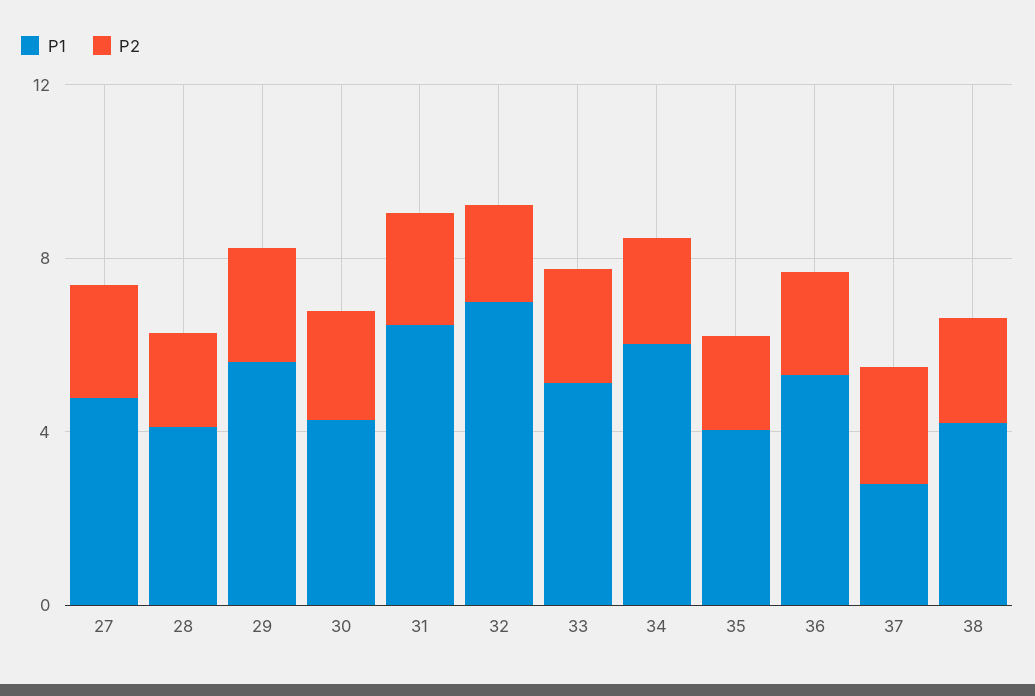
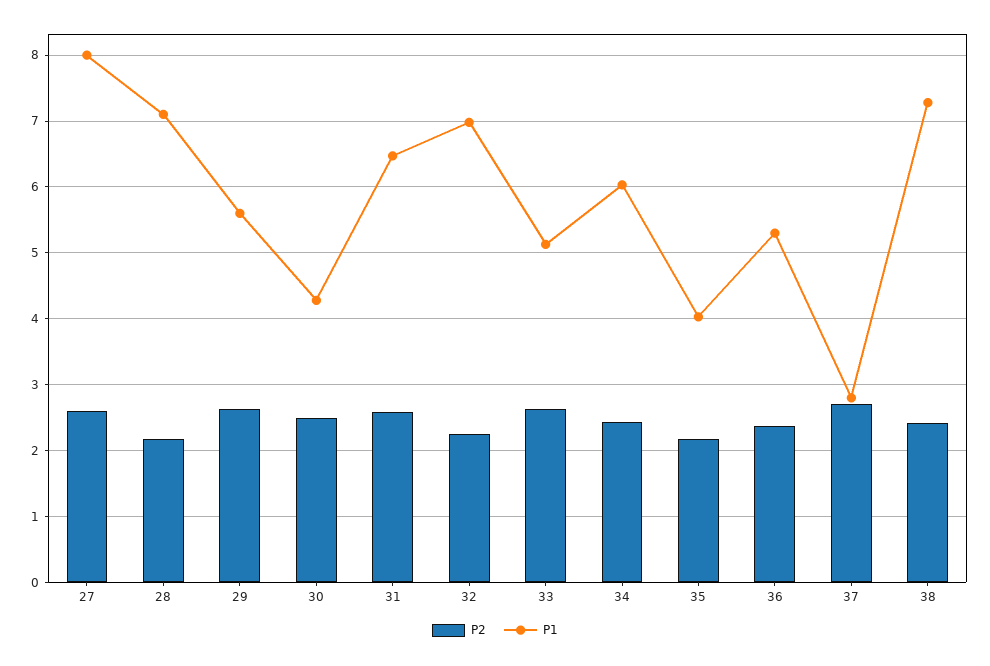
  {
    "P1": {
-     "27": 5,
+     "27": 8,
-     "28": 4,
+     "28": 7.1,
      "29": 5.6,
      "30": 4.3,
      "31": 6.5,
      "32": 7,
      "33": 5.1,
      "34": 6,
      "35": 4,
      "36": 5.3,
      "37": 2.8,
-     "38": 4
+     "38": 7.3
    },
    "P2": {
      "27": 2.6,
      "28": 2.2,
      "29": 2.6,
      "30": 2.5,
      "31": 2.6,
      "32": 2.3,
      "33": 2.6,
      "34": 2.4,
      "35": 2.2,
      "36": 2.4,
      "37": 2.7,
      "38": 2.4
    }
  }

